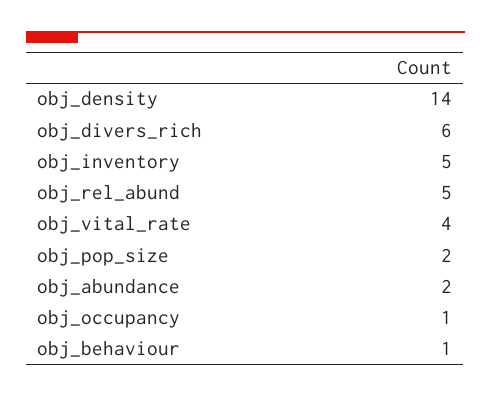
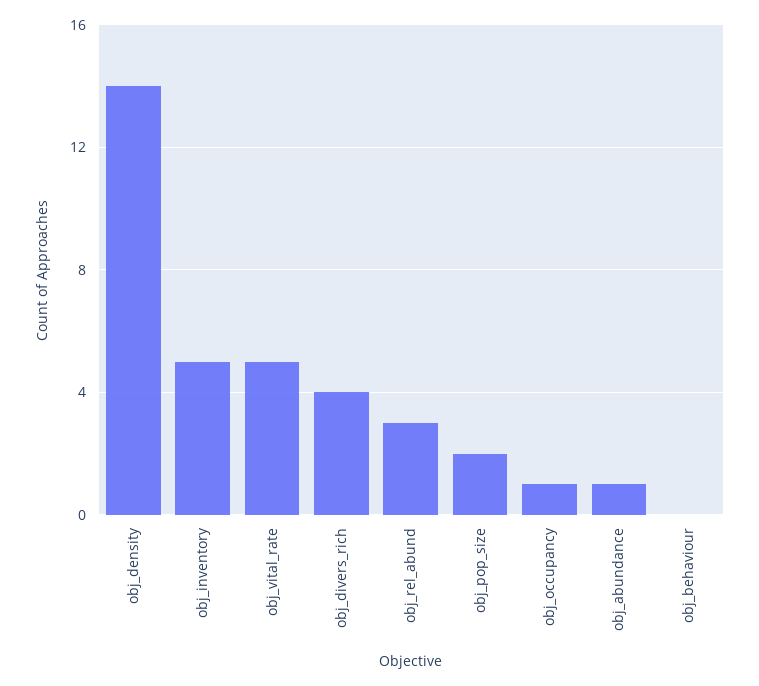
  {
    "obj_density": 14,
-   "obj_divers_rich": 6,
+   "obj_divers_rich": 4,
    "obj_inventory": 5,
-   "obj_rel_abund": 5,
+   "obj_rel_abund": 3,
-   "obj_vital_rate": 4,
+   "obj_vital_rate": 5,
    "obj_pop_size": 2,
-   "obj_abundance": 2,
+   "obj_abundance": 1,
    "obj_occupancy": 1,
-   "obj_behaviour": 1
+   "obj_behaviour": 0
  }

